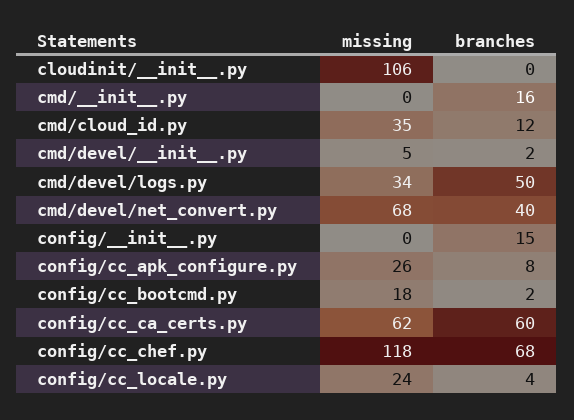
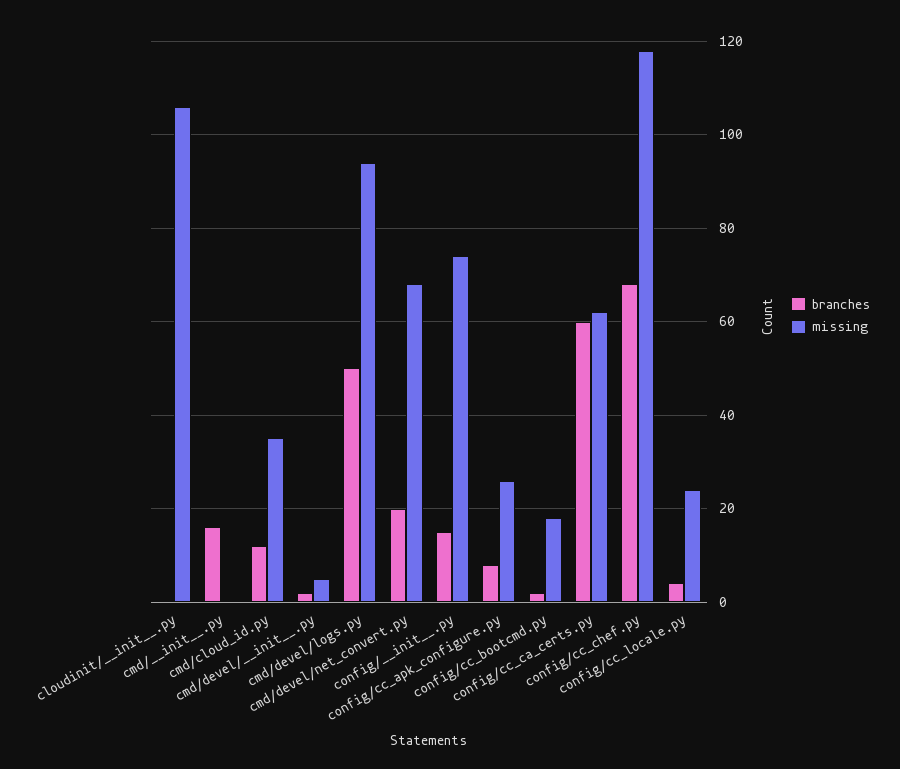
  {
    "missing": {
      "cloudinit/__init__.py": 106,
      "cmd/__init__.py": 0,
      "cmd/cloud_id.py": 35,
      "cmd/devel/__init__.py": 5,
-     "cmd/devel/logs.py": 34,
+     "cmd/devel/logs.py": 95,
      "cmd/devel/net_convert.py": 68,
-     "config/__init__.py": 0,
+     "config/__init__.py": 75,
      "config/cc_apk_configure.py": 26,
      "config/cc_bootcmd.py": 18,
      "config/cc_ca_certs.py": 62,
      "config/cc_chef.py": 118,
      "config/cc_locale.py": 24
    },
    "branches": {
      "cloudinit/__init__.py": 0,
      "cmd/__init__.py": 16,
      "cmd/cloud_id.py": 12,
      "cmd/devel/__init__.py": 2,
      "cmd/devel/logs.py": 50,
-     "cmd/devel/net_convert.py": 40,
+     "cmd/devel/net_convert.py": 20,
      "config/__init__.py": 15,
      "config/cc_apk_configure.py": 8,
      "config/cc_bootcmd.py": 2,
      "config/cc_ca_certs.py": 60,
      "config/cc_chef.py": 68,
      "config/cc_locale.py": 4
    }
  }

